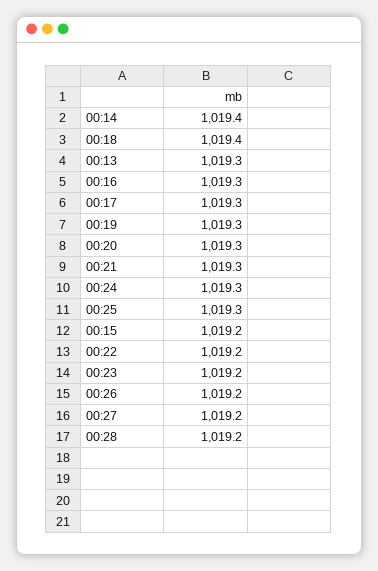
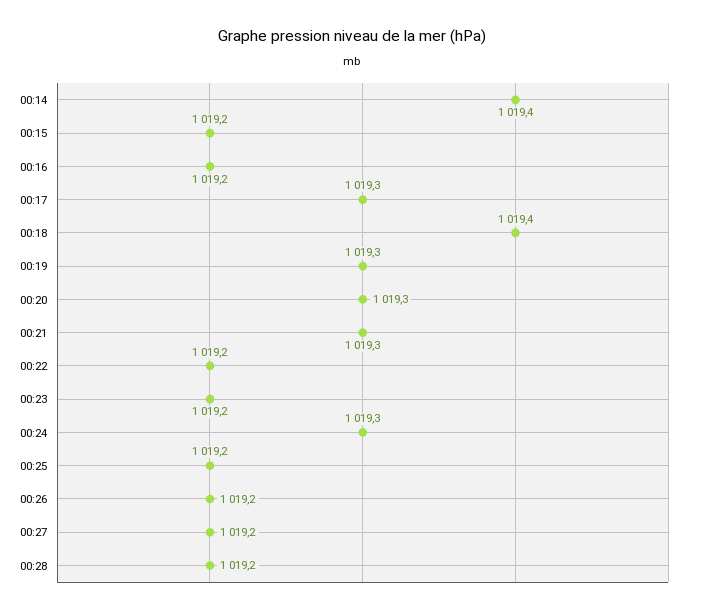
  {
    "00:14": 1019.4,
    "00:18": 1019.4,
-   "00:13": 1019.3,
-   "00:16": 1019.3,
+   "00:16": 1019.2,
    "00:17": 1019.3,
    "00:19": 1019.3,
    "00:20": 1019.3,
    "00:21": 1019.3,
    "00:24": 1019.3,
-   "00:25": 1019.3,
+   "00:25": 1019.2,
    "00:15": 1019.2,
    "00:22": 1019.2,
    "00:23": 1019.2,
    "00:26": 1019.2,
    "00:27": 1019.2,
    "00:28": 1019.2
  }

